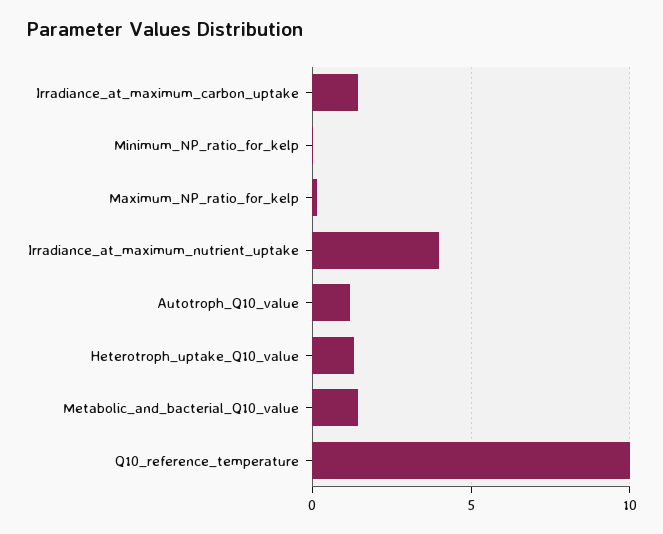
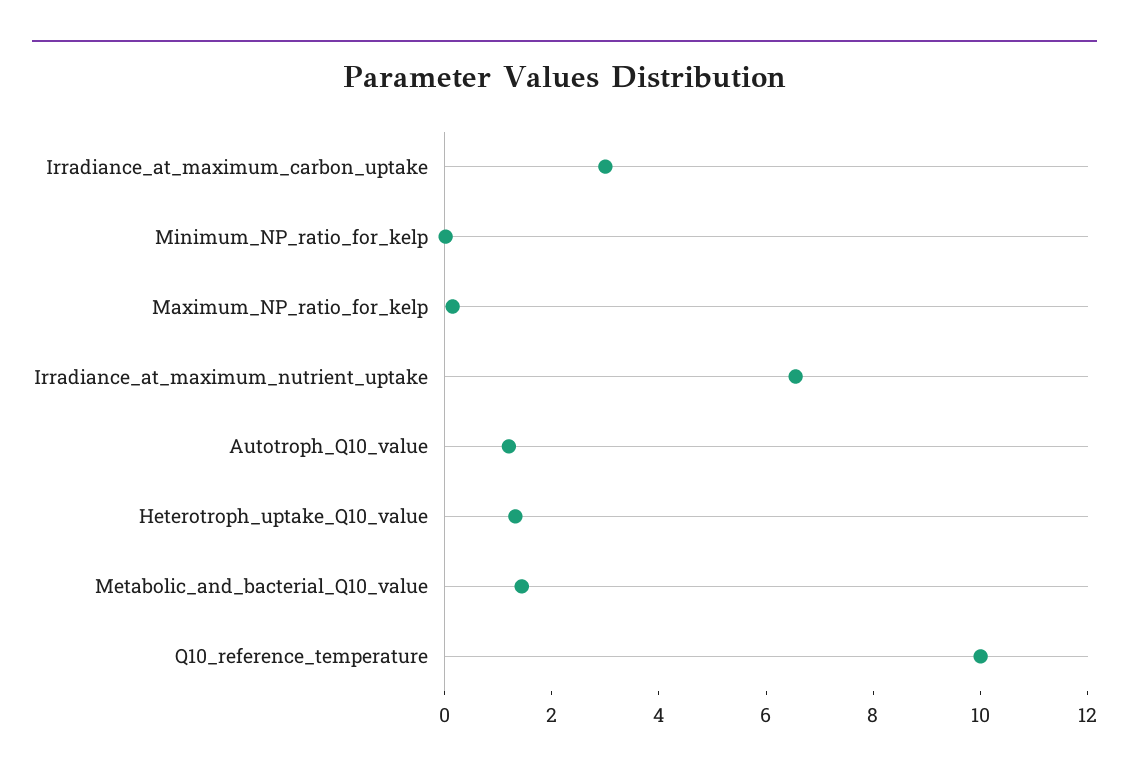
  {
-   "Irradiance_at_maximum_carbon_uptake": 1.5,
+   "Irradiance_at_maximum_carbon_uptake": 3,
    "Minimum_NP_ratio_for_kelp": 0,
    "Maximum_NP_ratio_for_kelp": 0,
-   "Irradiance_at_maximum_nutrient_uptake": 4,
+   "Irradiance_at_maximum_nutrient_uptake": 6.5,
    "Autotroph_Q10_value": 1,
    "Heterotroph_uptake_Q10_value": 1.5,
    "Metabolic_and_bacterial_Q10_value": 1.5,
    "Q10_reference_temperature": 10
  }

